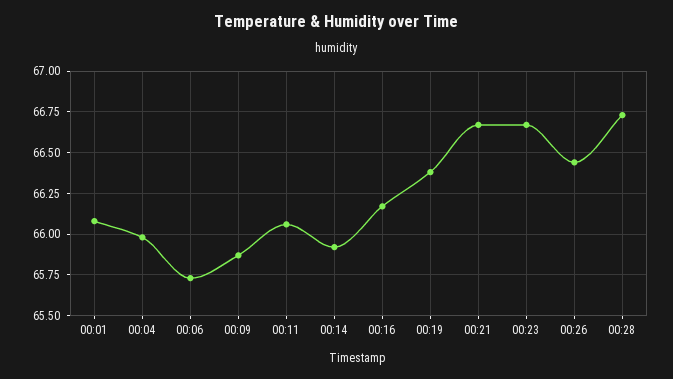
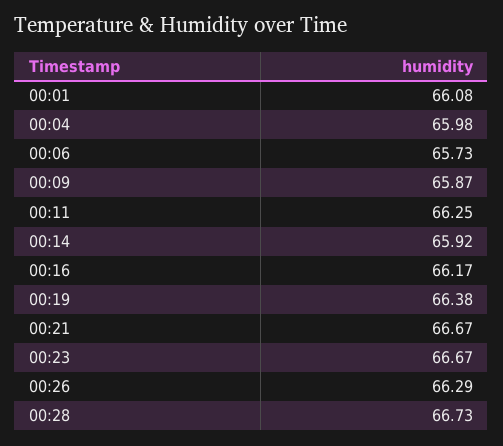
  {
    "00:01": 66.08,
    "00:04": 65.98,
    "00:06": 65.73,
    "00:09": 65.87,
-   "00:11": 66.05,
+   "00:11": 66.25,
    "00:14": 65.92,
    "00:16": 66.17,
    "00:19": 66.38,
    "00:21": 66.67,
    "00:23": 66.67,
-   "00:26": 66.45,
+   "00:26": 66.29,
    "00:28": 66.73
  }

